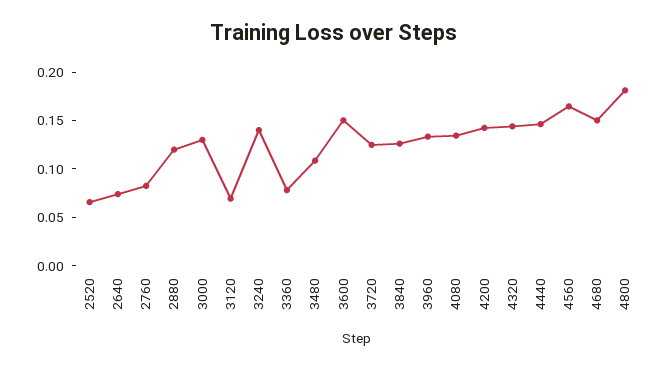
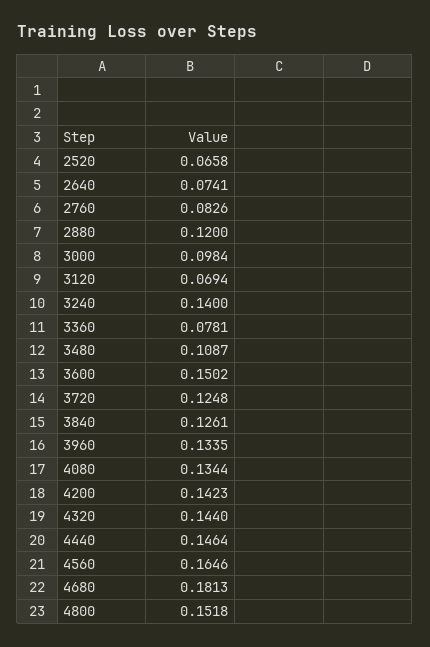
  {
    "2520": 0.0658,
    "2640": 0.0741,
    "2760": 0.0826,
    "2880": 0.12,
-   "3000": 0.13,
+   "3000": 0.0984,
    "3120": 0.0694,
    "3240": 0.14,
    "3360": 0.0781,
    "3480": 0.1087,
    "3600": 0.1502,
    "3720": 0.1248,
    "3840": 0.1261,
    "3960": 0.1335,
    "4080": 0.1344,
    "4200": 0.1423,
    "4320": 0.144,
    "4440": 0.1464,
    "4560": 0.1646,
-   "4680": 0.15,
+   "4680": 0.1813,
-   "4800": 0.18
+   "4800": 0.1518
  }

